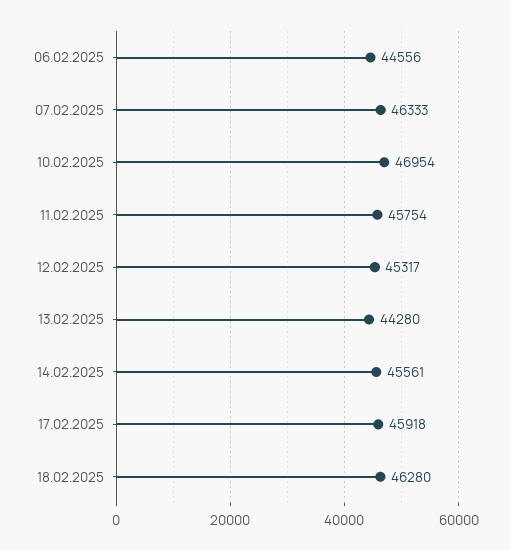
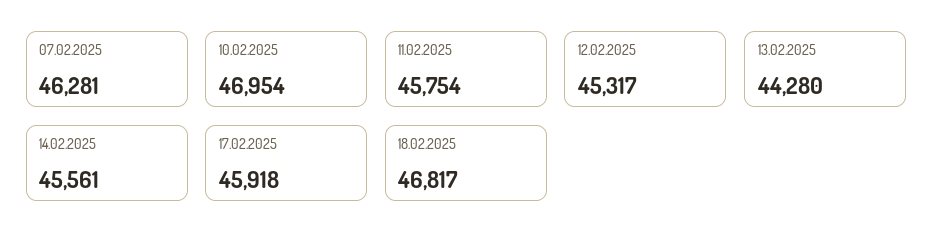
  {
-   "06.02.2025": 44556,
-   "07.02.2025": 46333,
+   "07.02.2025": 46281,
    "10.02.2025": 46954,
    "11.02.2025": 45754,
    "12.02.2025": 45317,
    "13.02.2025": 44280,
    "14.02.2025": 45561,
    "17.02.2025": 45918,
-   "18.02.2025": 46280
+   "18.02.2025": 46817
  }

